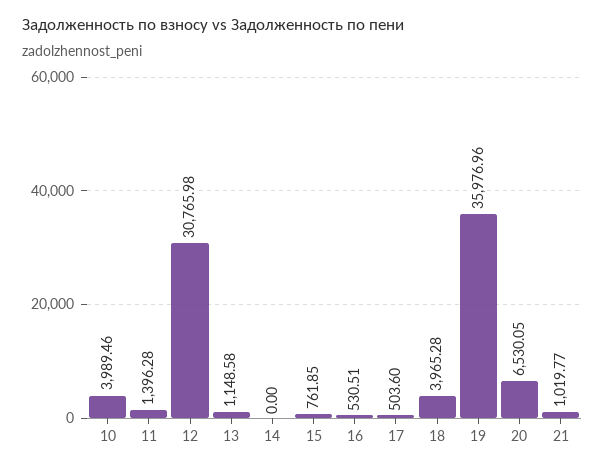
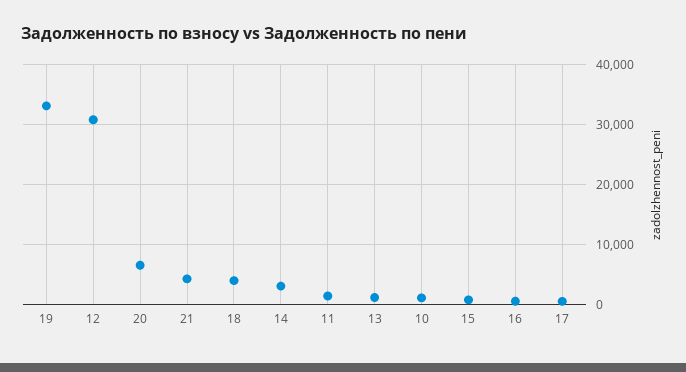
  {
-   "10": 3989.46,
+   "10": 1000,
    "11": 1396.28,
    "12": 30765.98,
    "13": 1148.58,
-   "14": 0,
+   "14": 3000,
    "15": 761.85,
    "16": 530.51,
    "17": 503.6,
    "18": 3965.28,
-   "19": 35976.96,
+   "19": 33000,
    "20": 6530.05,
-   "21": 1019.77
+   "21": 4000
  }

